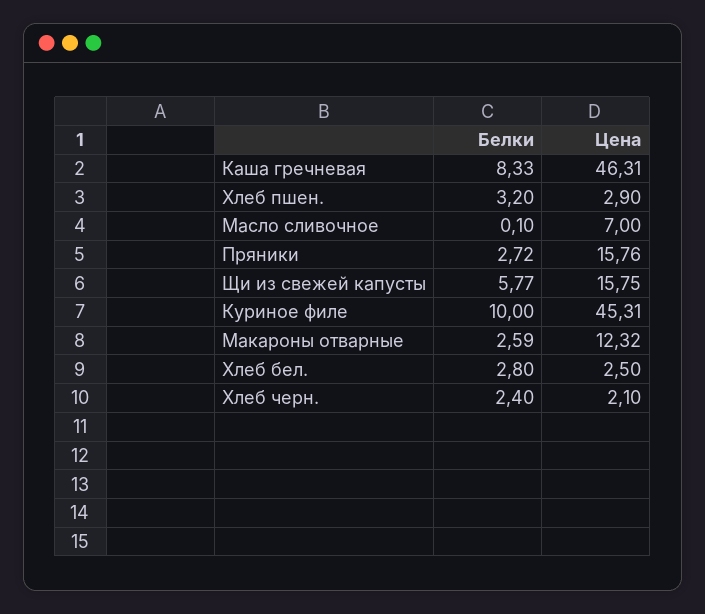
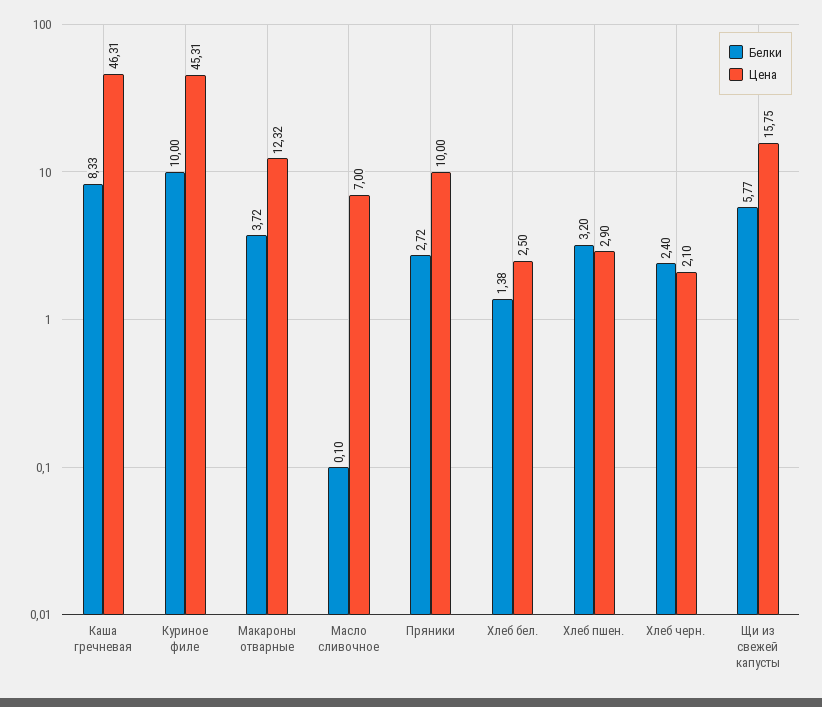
  {
    "Белки": {
      "Каша гречневая": 8.33,
      "Хлеб пшен.": 3.2,
      "Масло сливочное": 0.1,
      "Пряники": 2.72,
      "Щи из свежей капусты": 5.77,
      "Куриное филе": 10,
-     "Макароны отварные": 2.59,
+     "Макароны отварные": 3.72,
-     "Хлеб бел.": 2.8,
+     "Хлеб бел.": 1.38,
      "Хлеб черн.": 2.4
    },
    "Цена": {
      "Каша гречневая": 46.31,
      "Хлеб пшен.": 2.9,
      "Масло сливочное": 7,
-     "Пряники": 15.76,
+     "Пряники": 10,
      "Щи из свежей капусты": 15.75,
      "Куриное филе": 45.31,
      "Макароны отварные": 12.32,
      "Хлеб бел.": 2.5,
      "Хлеб черн.": 2.1
    }
  }

